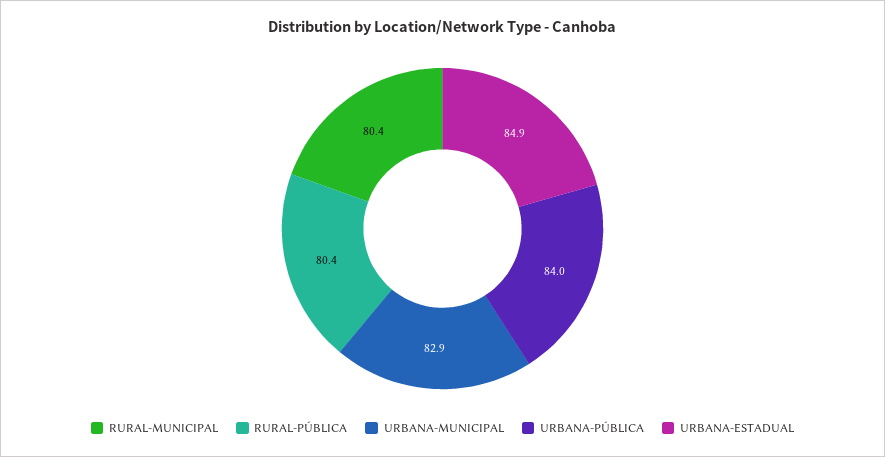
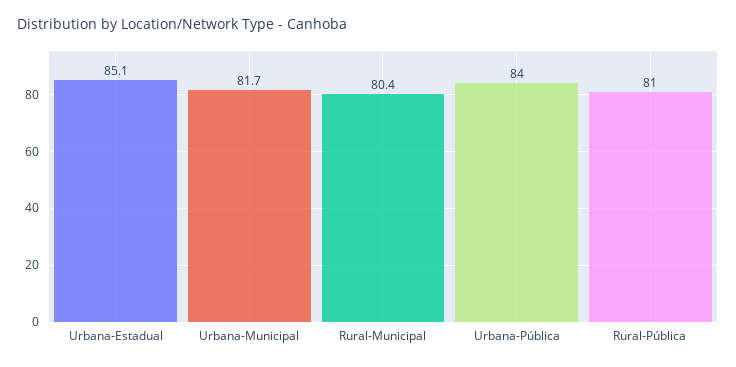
  {
    "RURAL-MUNICIPAL": 80.4,
-   "RURAL-PÚBLICA": 80.4,
+   "RURAL-PÚBLICA": 81,
-   "URBANA-MUNICIPAL": 82.9,
+   "URBANA-MUNICIPAL": 81.7,
    "URBANA-PÚBLICA": 84,
-   "URBANA-ESTADUAL": 84.9
+   "URBANA-ESTADUAL": 85.1
  }

